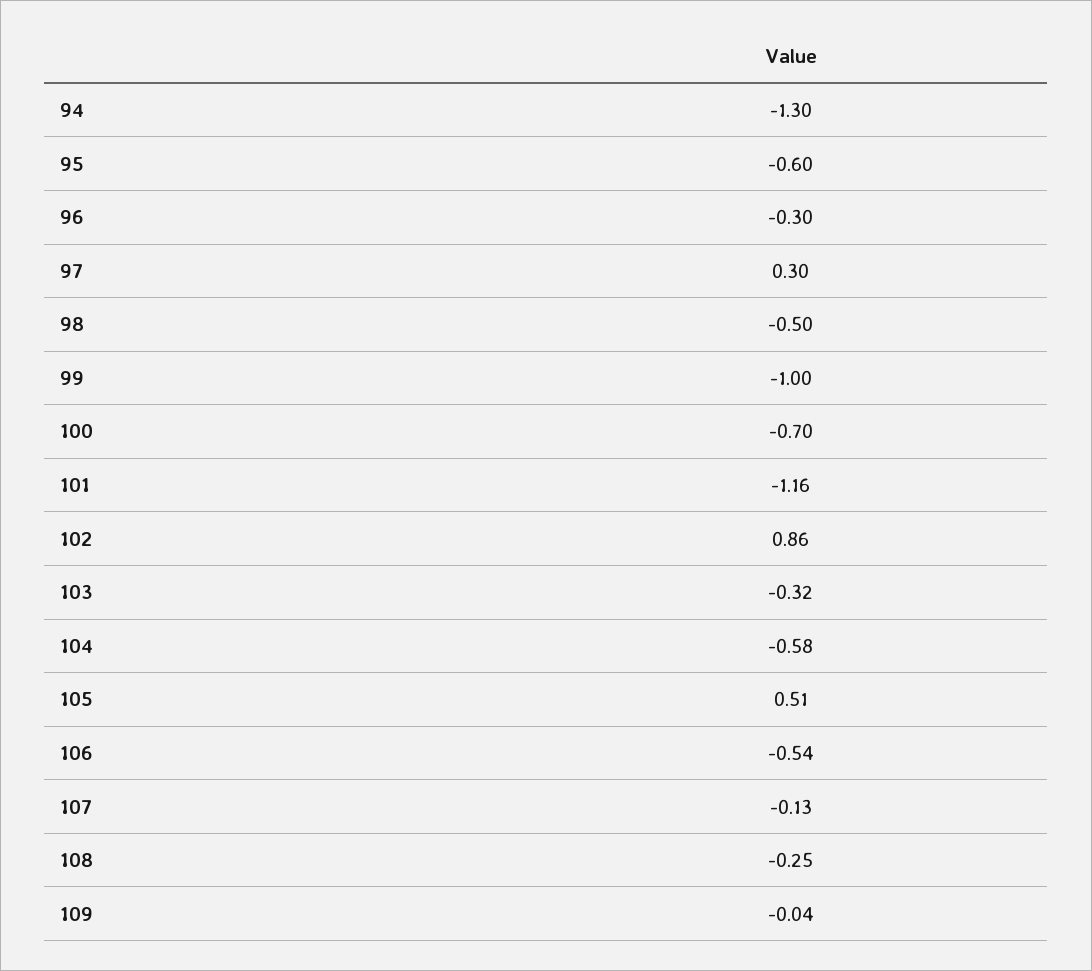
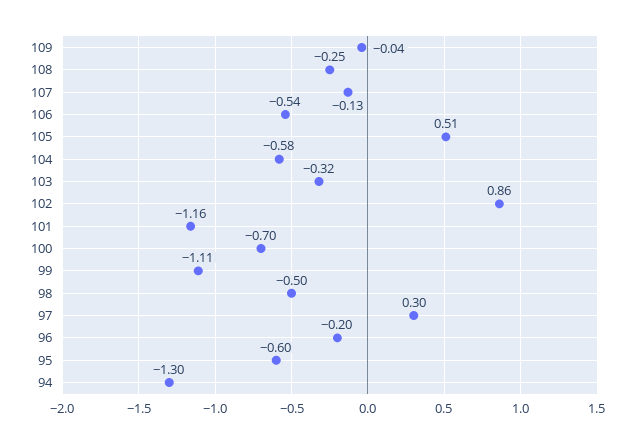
  {
    "94": -1.3,
    "95": -0.6,
-   "96": -0.3,
+   "96": -0.2,
    "97": 0.3,
    "98": -0.5,
-   "99": -1,
+   "99": -1.11,
    "100": -0.7,
    "101": -1.16,
    "102": 0.86,
    "103": -0.32,
    "104": -0.58,
    "105": 0.51,
    "106": -0.54,
    "107": -0.13,
    "108": -0.25,
    "109": -0.04
  }

